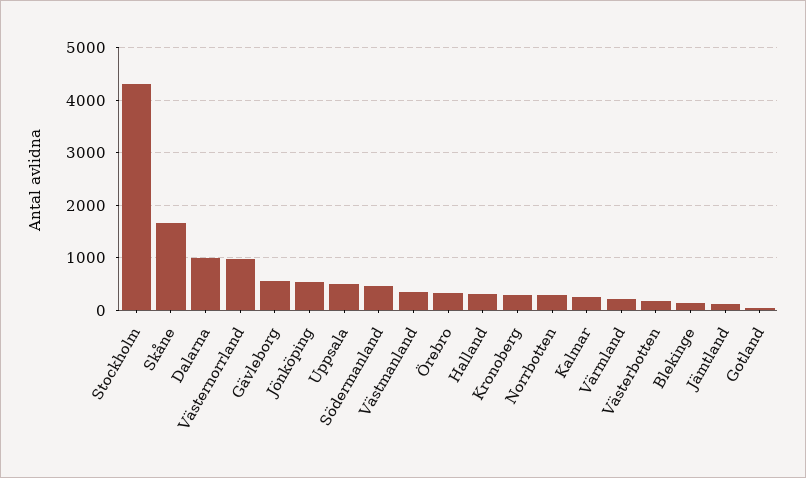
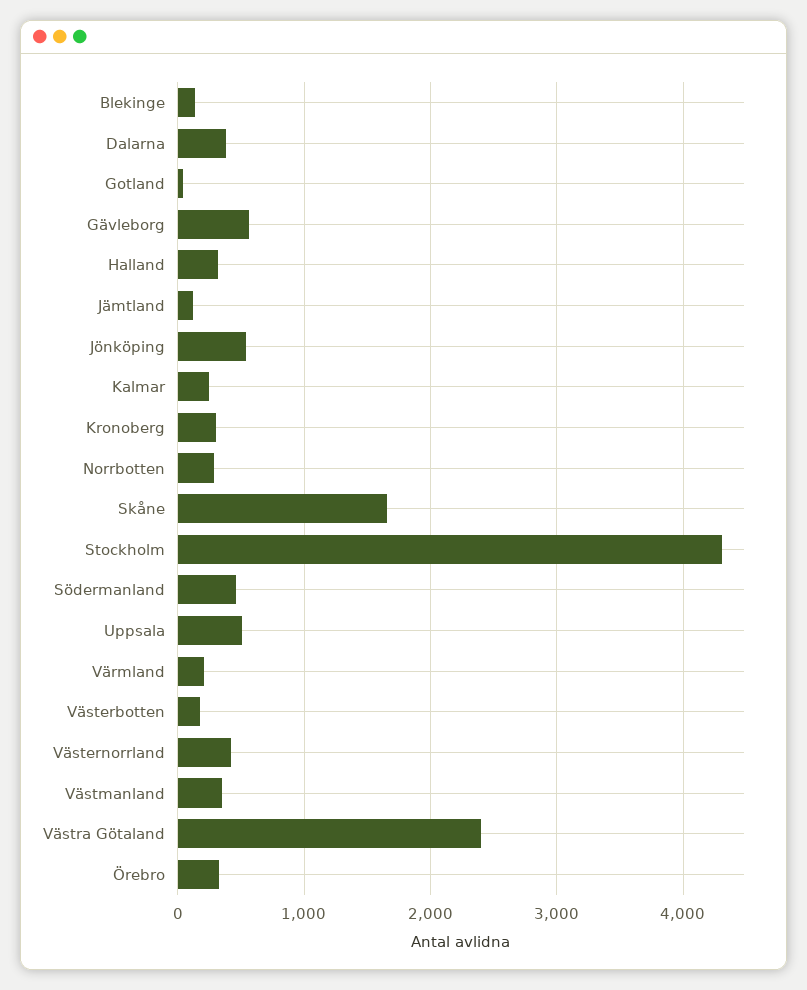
  {
    "Stockholm": 4300,
    "Skåne": 1700,
-   "Dalarna": 1000,
+   "Dalarna": 400,
-   "Västernorrland": 1000,
+   "Västernorrland": 400,
    "Gävleborg": 600,
    "Jönköping": 500,
    "Uppsala": 500,
    "Södermanland": 500,
    "Västmanland": 400,
    "Örebro": 300,
    "Halland": 300,
    "Kronoberg": 300,
    "Norrbotten": 300,
    "Kalmar": 200,
    "Värmland": 200,
    "Västerbotten": 200,
    "Blekinge": 100,
    "Jämtland": 100,
-   "Gotland": 0
+   "Gotland": 0,
+   "Västra Götaland": 2400
  }

